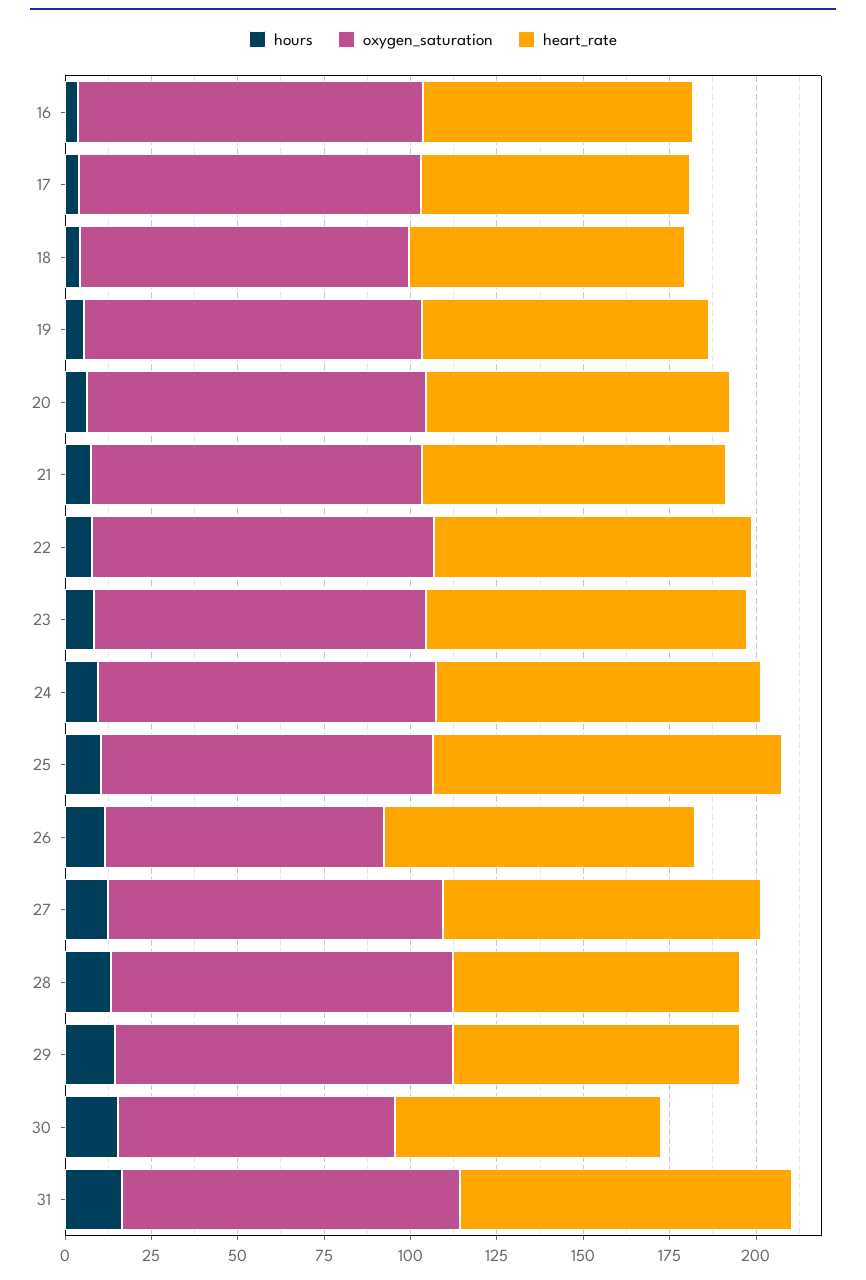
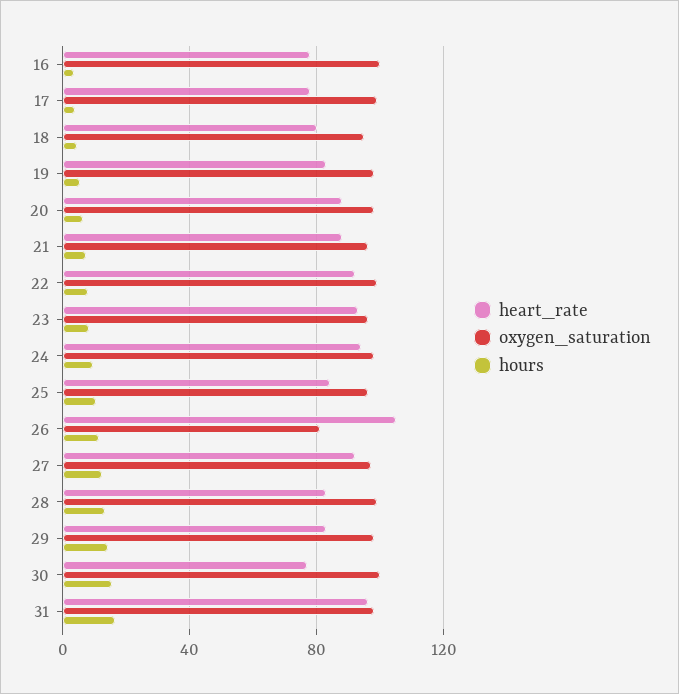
  {
    "hours": {
      "16": 5,
      "17": 5,
      "18": 5,
      "19": 5,
      "20": 5,
      "21": 5,
      "22": 10,
      "23": 10,
      "24": 10,
      "25": 10,
      "26": 10,
      "27": 10,
      "28": 15,
      "29": 15,
      "30": 15,
      "31": 15
    },
    "oxygen_saturation": {
      "16": 100,
      "17": 100,
      "18": 95,
      "19": 100,
      "20": 100,
      "21": 95,
      "22": 100,
      "23": 95,
      "24": 100,
      "25": 95,
      "26": 80,
      "27": 95,
      "28": 100,
      "29": 100,
-     "30": 80,
+     "30": 100,
      "31": 100
    },
    "heart_rate": {
      "16": 80,
      "17": 80,
      "18": 80,
      "19": 85,
      "20": 90,
      "21": 90,
      "22": 90,
      "23": 95,
      "24": 95,
-     "25": 100,
+     "25": 85,
-     "26": 90,
+     "26": 105,
      "27": 90,
      "28": 85,
      "29": 85,
      "30": 75,
      "31": 95
    }
  }

